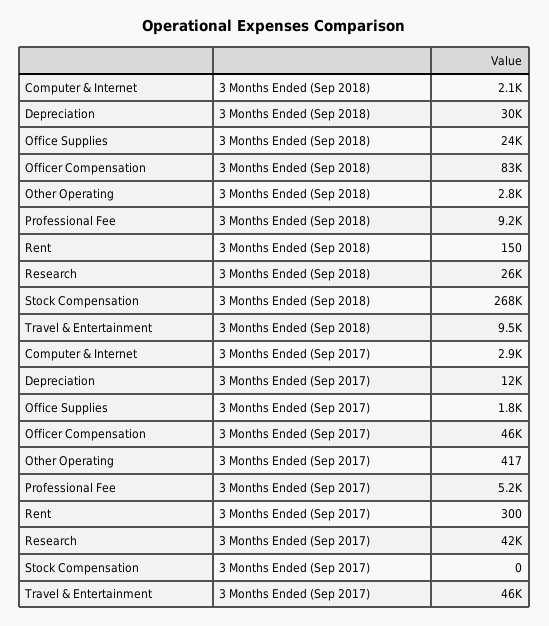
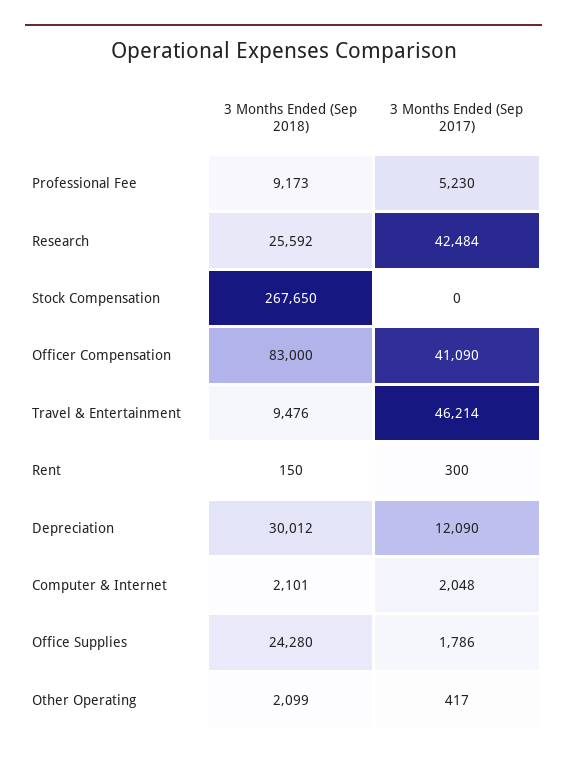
  {
    "Computer & Internet": {
      "3 Months Ended (Sep 2018)": 2101,
-     "3 Months Ended (Sep 2017)": 2900
+     "3 Months Ended (Sep 2017)": 2048
    },
    "Depreciation": {
      "3 Months Ended (Sep 2018)": 30012,
      "3 Months Ended (Sep 2017)": 12090
    },
    "Office Supplies": {
      "3 Months Ended (Sep 2018)": 24280,
      "3 Months Ended (Sep 2017)": 1786
    },
    "Officer Compensation": {
      "3 Months Ended (Sep 2018)": 83000,
-     "3 Months Ended (Sep 2017)": 46000
+     "3 Months Ended (Sep 2017)": 41090
    },
    "Other Operating": {
-     "3 Months Ended (Sep 2018)": 2800,
+     "3 Months Ended (Sep 2018)": 2099,
      "3 Months Ended (Sep 2017)": 417
    },
    "Professional Fee": {
      "3 Months Ended (Sep 2018)": 9173,
      "3 Months Ended (Sep 2017)": 5230
    },
    "Rent": {
      "3 Months Ended (Sep 2018)": 150,
      "3 Months Ended (Sep 2017)": 300
    },
    "Research": {
      "3 Months Ended (Sep 2018)": 25592,
      "3 Months Ended (Sep 2017)": 42484
    },
    "Stock Compensation": {
      "3 Months Ended (Sep 2018)": 267650,
      "3 Months Ended (Sep 2017)": 0
    },
    "Travel & Entertainment": {
      "3 Months Ended (Sep 2018)": 9476,
      "3 Months Ended (Sep 2017)": 46214
    }
  }

